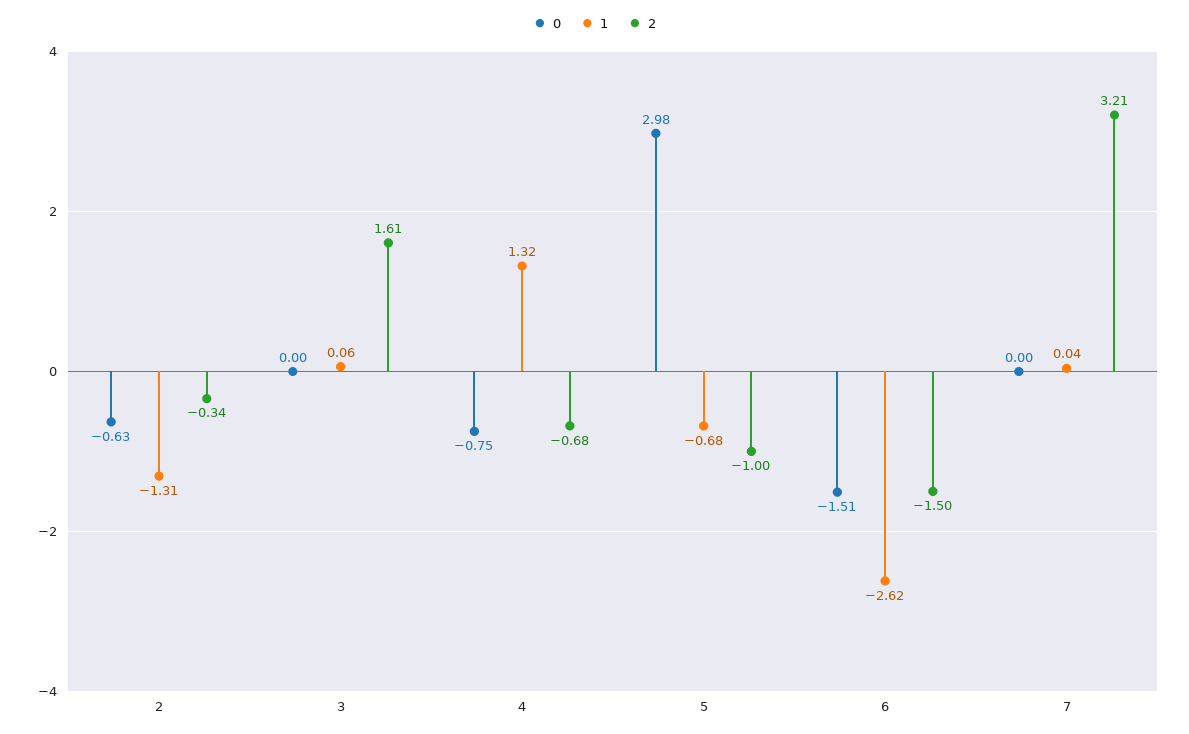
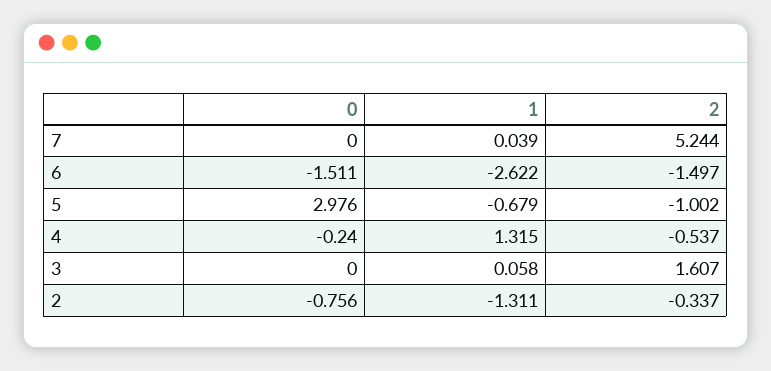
  {
    "0": {
-     "2": -0.63,
+     "2": -0.756,
      "3": 0,
-     "4": -0.75,
+     "4": -0.24,
      "5": 2.976,
      "6": -1.511,
      "7": 0
    },
    "1": {
      "2": -1.311,
      "3": 0.058,
      "4": 1.315,
      "5": -0.679,
      "6": -2.622,
      "7": 0.039
    },
    "2": {
      "2": -0.337,
      "3": 1.607,
-     "4": -0.68,
+     "4": -0.537,
      "5": -1.002,
      "6": -1.497,
-     "7": 3.21
+     "7": 5.244
    }
  }

